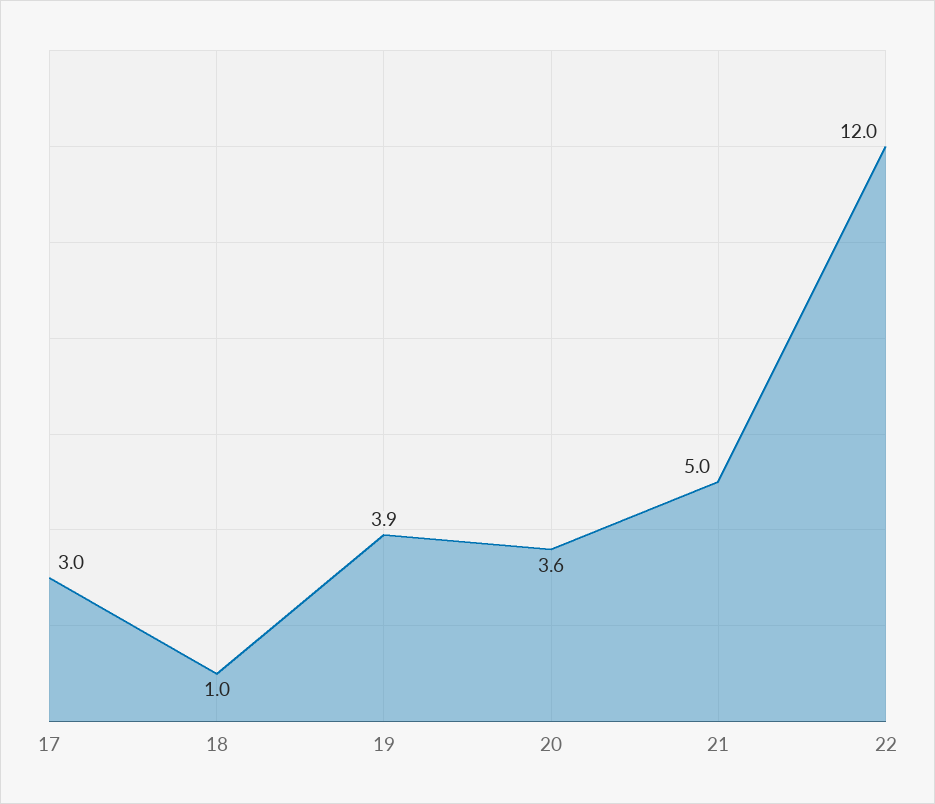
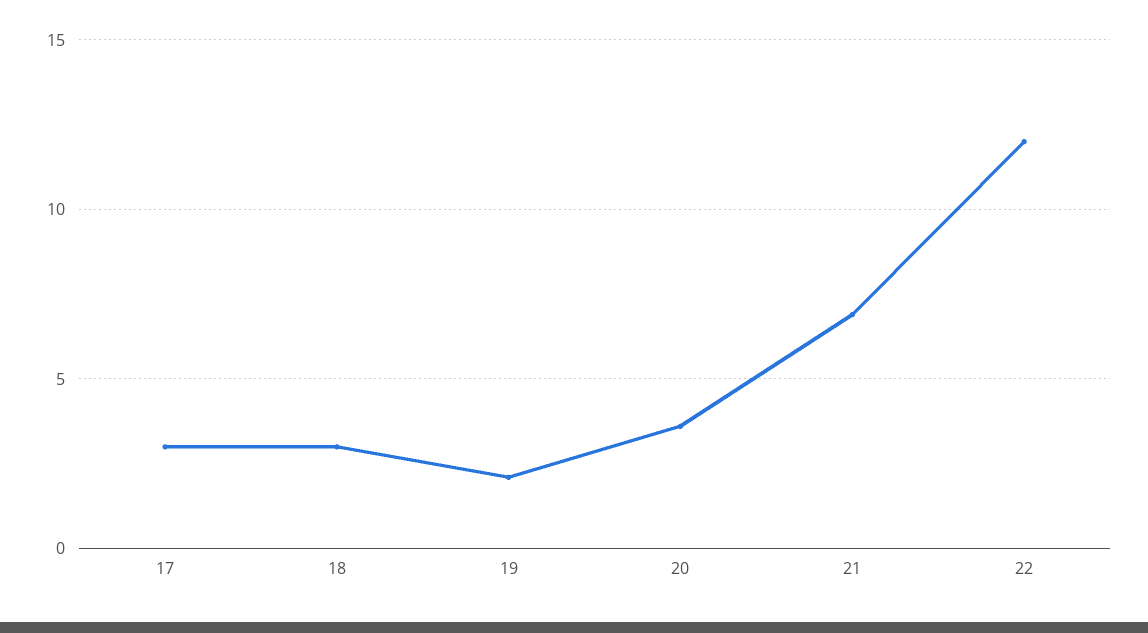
  {
    "17": 3,
-   "18": 1,
+   "18": 3,
-   "19": 3.9,
+   "19": 2,
    "20": 3.6,
-   "21": 5,
+   "21": 7,
    "22": 12
  }

